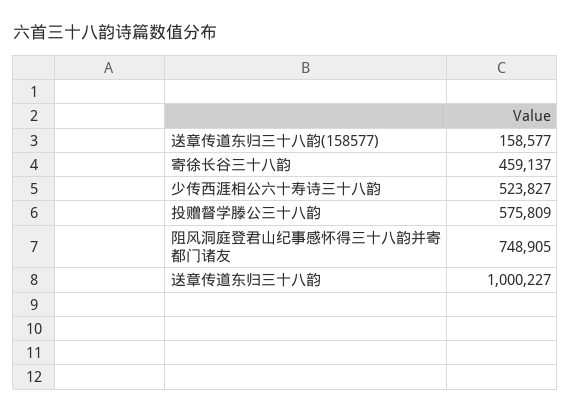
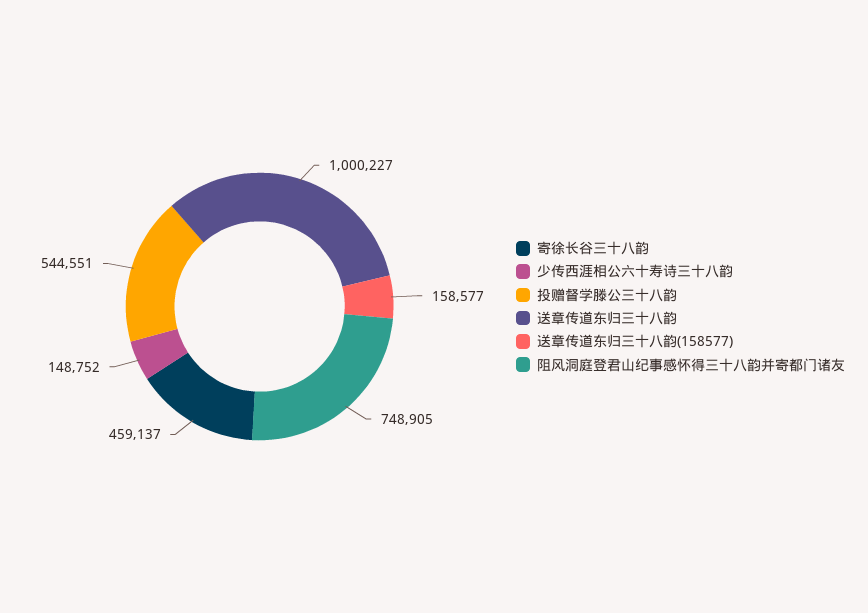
  {
    "送章传道东归三十八韵(158577)": 158577,
    "寄徐长谷三十八韵": 459137,
-   "少传西涯相公六十寿诗三十八韵": 523827,
+   "少传西涯相公六十寿诗三十八韵": 148752,
-   "投赠督学滕公三十八韵": 575809,
+   "投赠督学滕公三十八韵": 544551,
    "阻风洞庭登君山纪事感怀得三十八韵并寄都门诸友": 748905,
    "送章传道东归三十八韵": 1000227
  }

